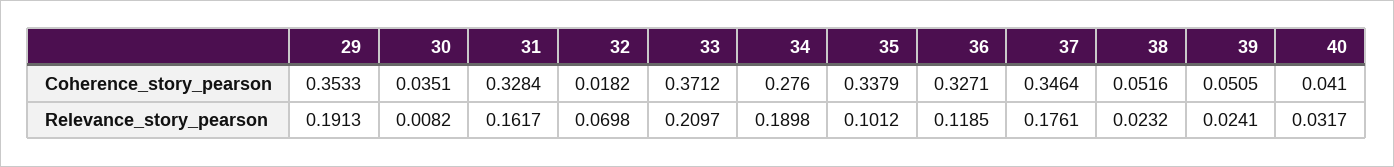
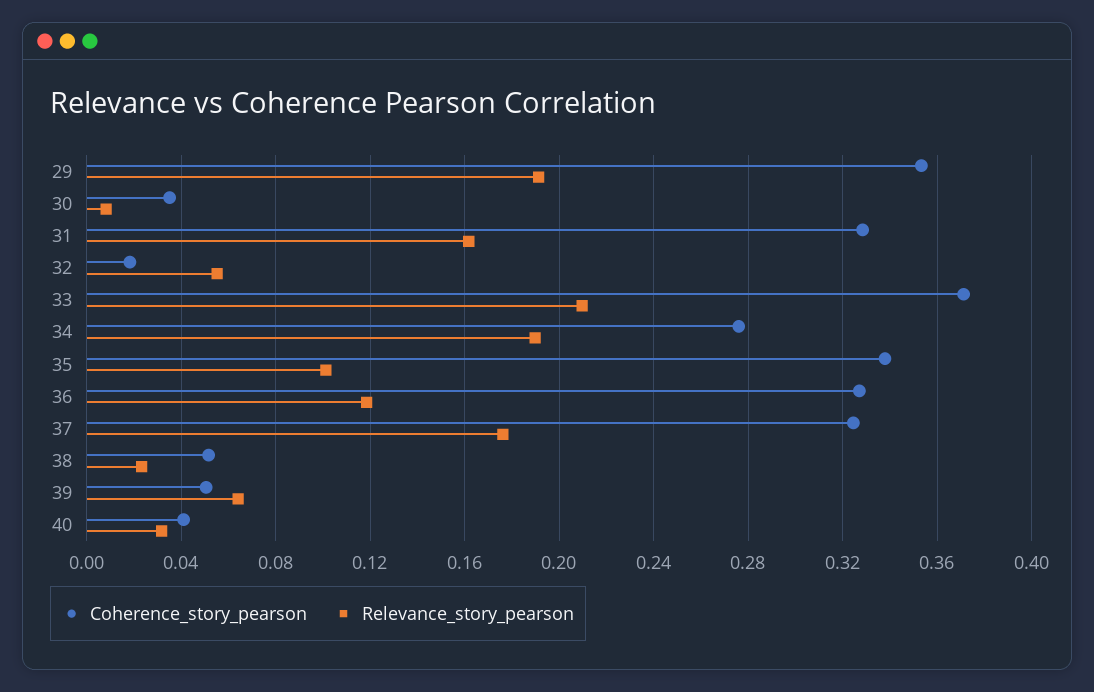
  {
    "Coherence_story_pearson": {
      "29": 0.3533,
      "30": 0.0351,
      "31": 0.3284,
      "32": 0.0182,
      "33": 0.3712,
      "34": 0.276,
      "35": 0.3379,
      "36": 0.3271,
-     "37": 0.3464,
+     "37": 0.325,
      "38": 0.0516,
      "39": 0.0505,
      "40": 0.041
    },
    "Relevance_story_pearson": {
      "29": 0.1913,
      "30": 0.0082,
      "31": 0.1617,
-     "32": 0.0698,
+     "32": 0.055,
      "33": 0.2097,
      "34": 0.1898,
      "35": 0.1012,
      "36": 0.1185,
      "37": 0.1761,
      "38": 0.0232,
-     "39": 0.0241,
+     "39": 0.065,
      "40": 0.0317
    }
  }

